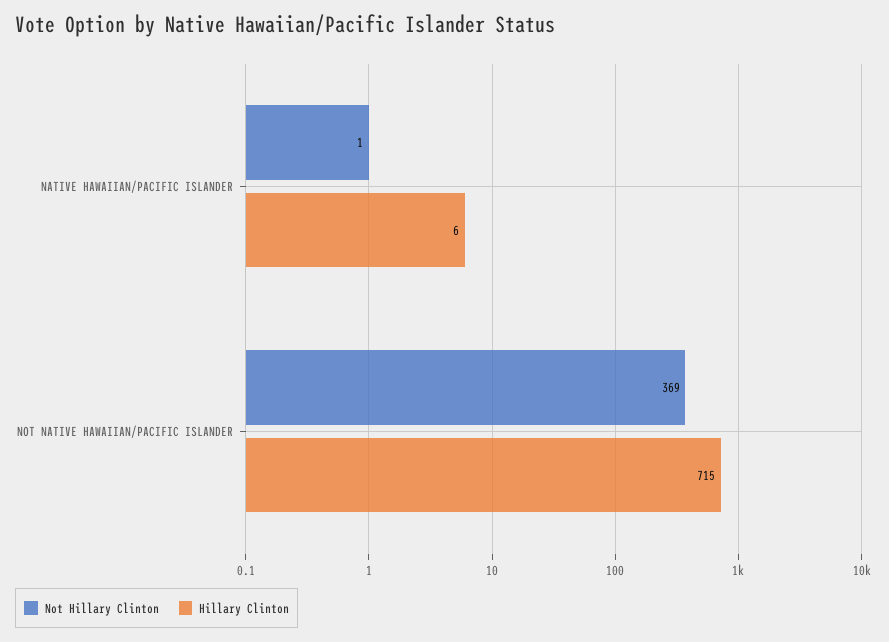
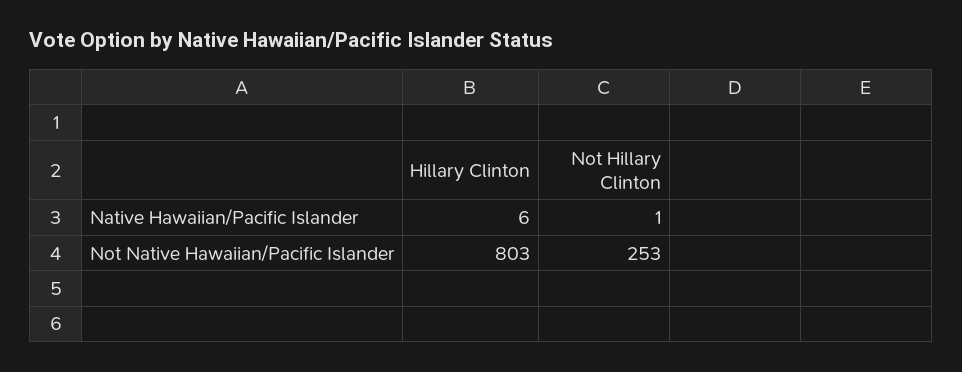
  {
    "Not Hillary Clinton": {
      "NATIVE HAWAIIAN/PACIFIC ISLANDER": 1,
-     "NOT NATIVE HAWAIIAN/PACIFIC ISLANDER": 369
+     "NOT NATIVE HAWAIIAN/PACIFIC ISLANDER": 253
    },
    "Hillary Clinton": {
      "NATIVE HAWAIIAN/PACIFIC ISLANDER": 6,
-     "NOT NATIVE HAWAIIAN/PACIFIC ISLANDER": 715
+     "NOT NATIVE HAWAIIAN/PACIFIC ISLANDER": 803
    }
  }

